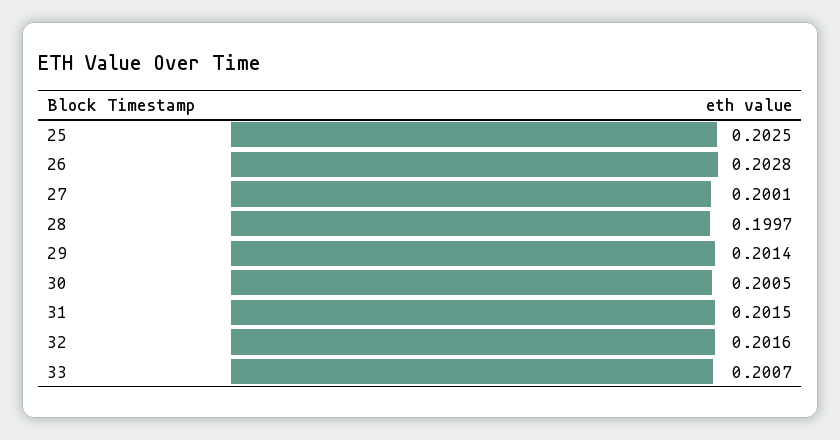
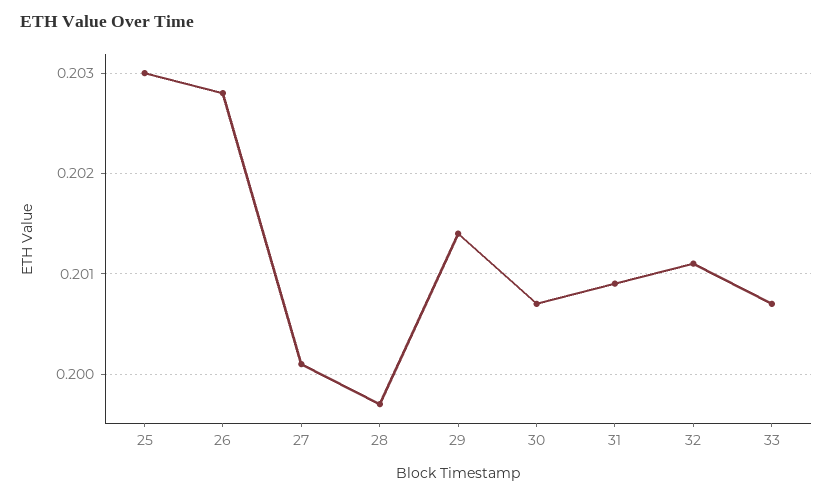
  {
-   "25": 0.2025,
+   "25": 0.203,
    "26": 0.2028,
    "27": 0.2001,
    "28": 0.1997,
    "29": 0.2014,
-   "30": 0.2005,
+   "30": 0.2007,
-   "31": 0.2015,
+   "31": 0.2009,
-   "32": 0.2016,
+   "32": 0.2011,
    "33": 0.2007
  }

